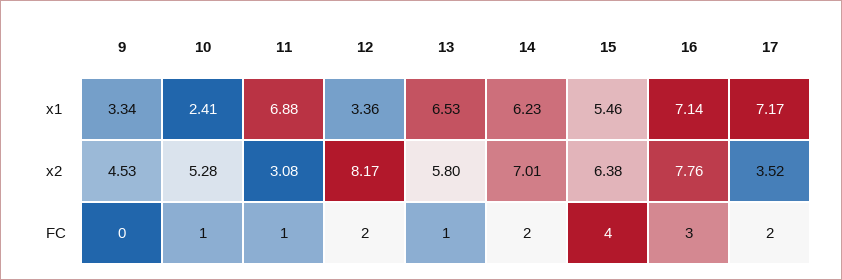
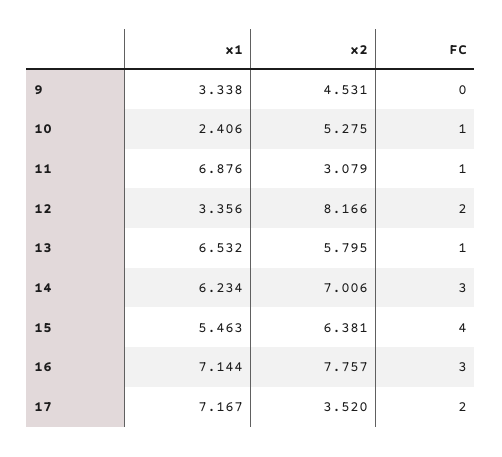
  {
    "9": {
      "x1": 3.338,
      "x2": 4.531,
      "FC": 0
    },
    "10": {
      "x1": 2.406,
      "x2": 5.275,
      "FC": 1
    },
    "11": {
      "x1": 6.876,
      "x2": 3.079,
      "FC": 1
    },
    "12": {
      "x1": 3.356,
      "x2": 8.166,
      "FC": 2
    },
    "13": {
      "x1": 6.532,
      "x2": 5.795,
      "FC": 1
    },
    "14": {
      "x1": 6.234,
      "x2": 7.006,
-     "FC": 2
+     "FC": 3
    },
    "15": {
      "x1": 5.463,
      "x2": 6.381,
      "FC": 4
    },
    "16": {
      "x1": 7.144,
      "x2": 7.757,
      "FC": 3
    },
    "17": {
      "x1": 7.167,
      "x2": 3.52,
      "FC": 2
    }
  }

